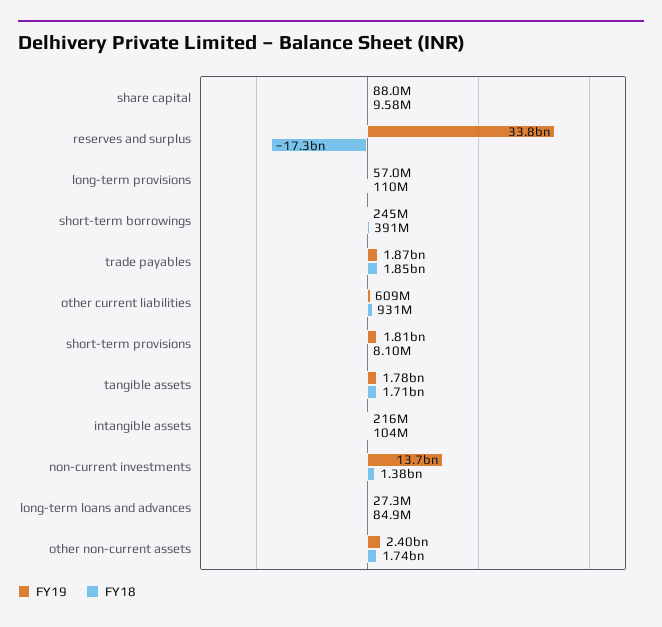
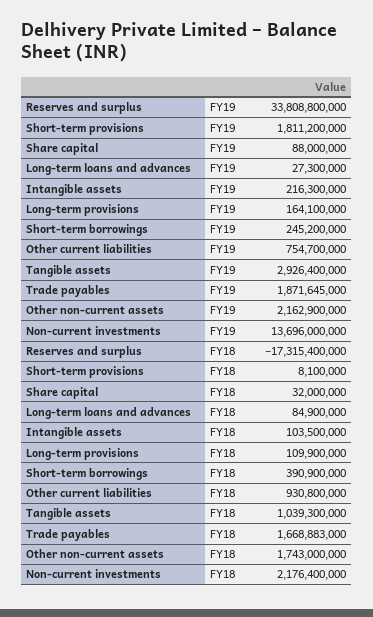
  {
    "FY19": {
      "share capital": 88000000,
      "reserves and surplus": 33808800000,
-     "long-term provisions": 57000000,
+     "long-term provisions": 164100000,
      "short-term borrowings": 245200000,
      "trade payables": 1871645000,
-     "other current liabilities": 609000000,
+     "other current liabilities": 754700000,
      "short-term provisions": 1811200000,
-     "tangible assets": 1780000000,
+     "tangible assets": 2926400000,
      "intangible assets": 216300000,
      "non-current investments": 13696000000,
      "long-term loans and advances": 27300000,
-     "other non-current assets": 2400000000
+     "other non-current assets": 2162900000
    },
    "FY18": {
-     "share capital": 9580000,
+     "share capital": 32000000,
      "reserves and surplus": -17315400000,
      "long-term provisions": 109900000,
      "short-term borrowings": 390900000,
-     "trade payables": 1850000000,
+     "trade payables": 1668883000,
      "other current liabilities": 930800000,
      "short-term provisions": 8100000,
-     "tangible assets": 1710000000,
+     "tangible assets": 1039300000,
      "intangible assets": 103500000,
-     "non-current investments": 1380000000,
+     "non-current investments": 2176400000,
      "long-term loans and advances": 84900000,
      "other non-current assets": 1743000000
    }
  }

